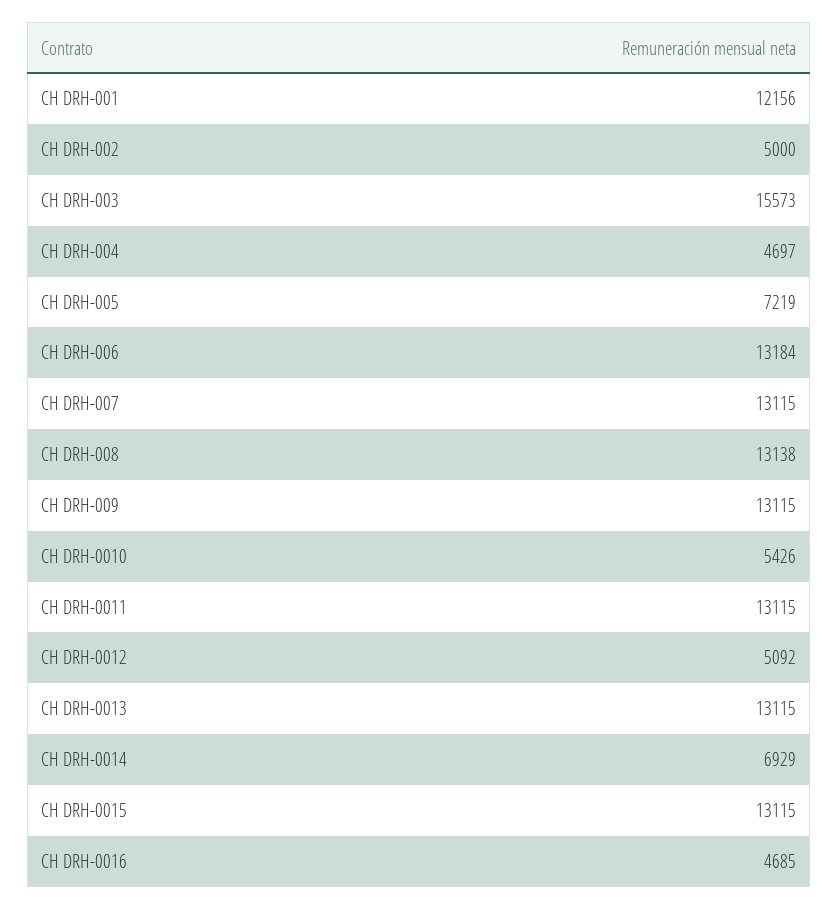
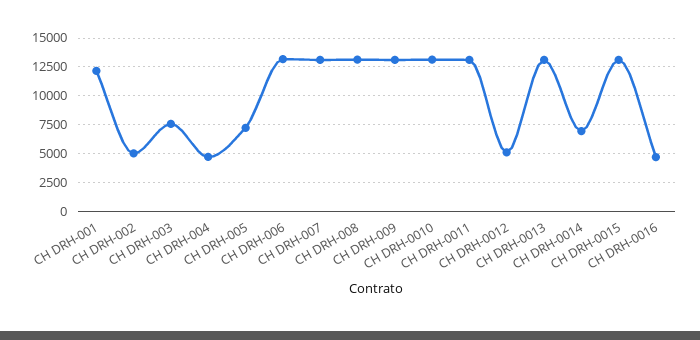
  {
    "CH DRH-001": 12156,
    "CH DRH-002": 5000,
-   "CH DRH-003": 15573,
+   "CH DRH-003": 7500,
    "CH DRH-004": 4697,
    "CH DRH-005": 7219,
    "CH DRH-006": 13184,
    "CH DRH-007": 13115,
    "CH DRH-008": 13138,
    "CH DRH-009": 13115,
-   "CH DRH-0010": 5426,
+   "CH DRH-0010": 12500,
    "CH DRH-0011": 13115,
    "CH DRH-0012": 5092,
    "CH DRH-0013": 13115,
    "CH DRH-0014": 6929,
    "CH DRH-0015": 13115,
    "CH DRH-0016": 4685
  }

